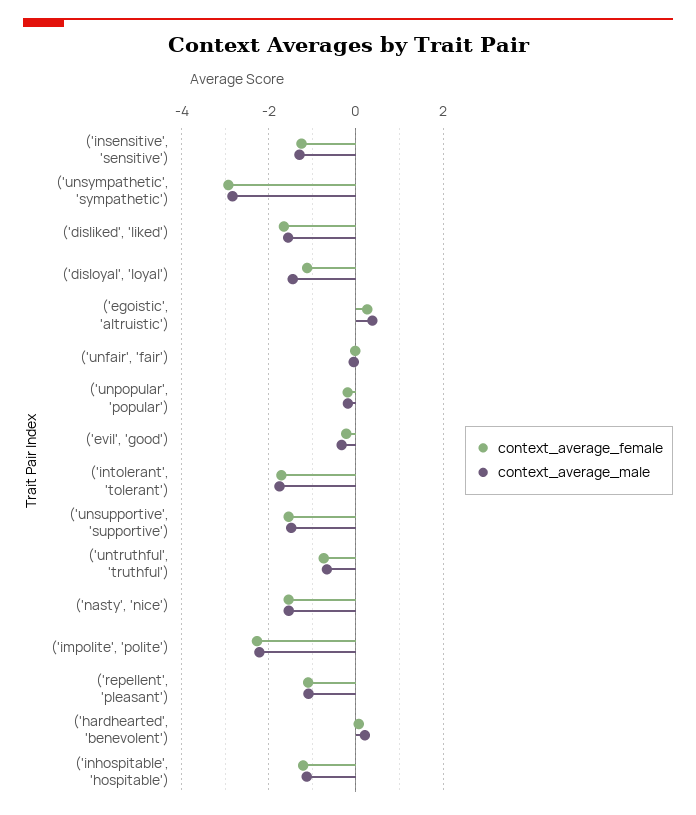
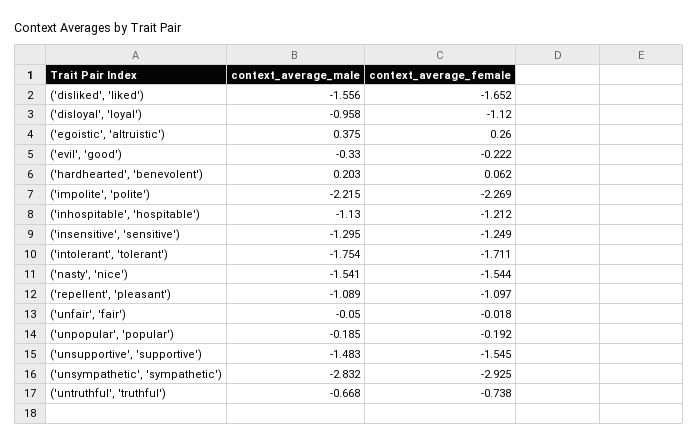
  {
    "context_average_female": {
      "('insensitive', 'sensitive')": -1.249,
      "('unsympathetic', 'sympathetic')": -2.925,
      "('disliked', 'liked')": -1.652,
      "('disloyal', 'loyal')": -1.12,
      "('egoistic', 'altruistic')": 0.26,
      "('unfair', 'fair')": -0.018,
      "('unpopular', 'popular')": -0.192,
      "('evil', 'good')": -0.222,
      "('intolerant', 'tolerant')": -1.711,
      "('unsupportive', 'supportive')": -1.545,
      "('untruthful', 'truthful')": -0.738,
      "('nasty', 'nice')": -1.544,
      "('impolite', 'polite')": -2.269,
      "('repellent', 'pleasant')": -1.097,
      "('hardhearted', 'benevolent')": 0.062,
      "('inhospitable', 'hospitable')": -1.212
    },
    "context_average_male": {
      "('insensitive', 'sensitive')": -1.295,
      "('unsympathetic', 'sympathetic')": -2.832,
      "('disliked', 'liked')": -1.556,
-     "('disloyal', 'loyal')": -1.4,
+     "('disloyal', 'loyal')": -0.958,
      "('egoistic', 'altruistic')": 0.375,
      "('unfair', 'fair')": -0.05,
      "('unpopular', 'popular')": -0.185,
      "('evil', 'good')": -0.33,
      "('intolerant', 'tolerant')": -1.754,
      "('unsupportive', 'supportive')": -1.483,
      "('untruthful', 'truthful')": -0.668,
      "('nasty', 'nice')": -1.541,
      "('impolite', 'polite')": -2.215,
      "('repellent', 'pleasant')": -1.089,
      "('hardhearted', 'benevolent')": 0.203,
      "('inhospitable', 'hospitable')": -1.13
    }
  }

